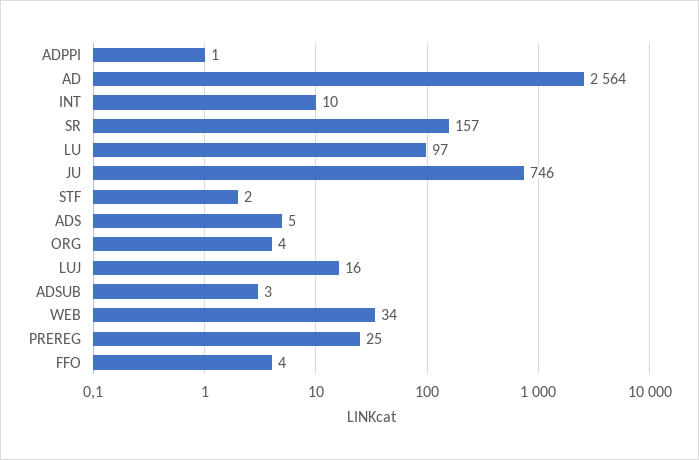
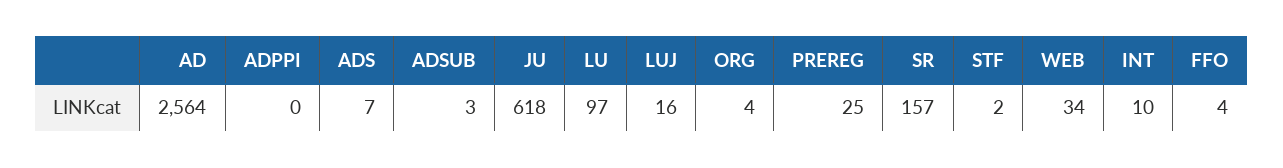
  {
-   "ADPPI": 1,
+   "ADPPI": 0,
    "AD": 2564,
    "INT": 10,
    "SR": 157,
    "LU": 97,
-   "JU": 746,
+   "JU": 618,
    "STF": 2,
-   "ADS": 5,
+   "ADS": 7,
    "ORG": 4,
    "LUJ": 16,
    "ADSUB": 3,
    "WEB": 34,
    "PREREG": 25,
    "FFO": 4
  }

